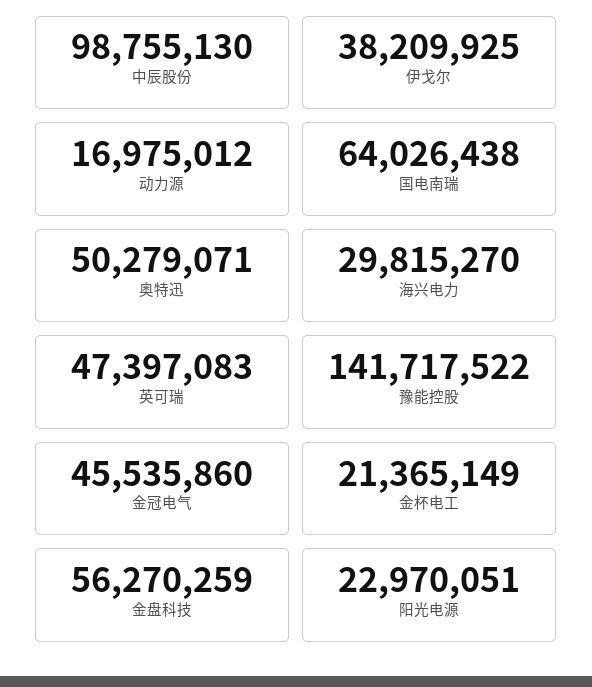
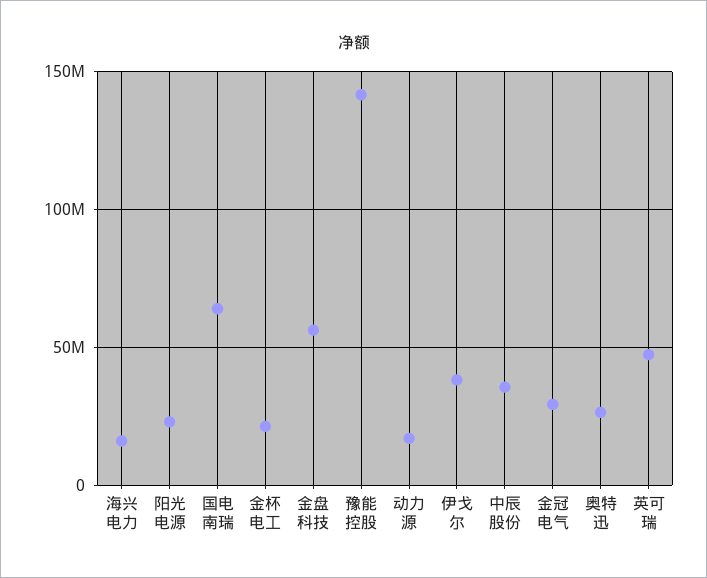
  {
-   "中辰股份": 98755130,
+   "中辰股份": 35000000,
    "伊戈尔": 38209925,
    "动力源": 16975012,
    "国电南瑞": 64026438,
-   "奥特迅": 50279071,
+   "奥特迅": 25000000,
-   "海兴电力": 29815270,
+   "海兴电力": 15000000,
    "英可瑞": 47397083,
    "豫能控股": 141717522,
-   "金冠电气": 45535860,
+   "金冠电气": 30000000,
    "金杯电工": 21365149,
    "金盘科技": 56270259,
    "阳光电源": 22970051
  }

